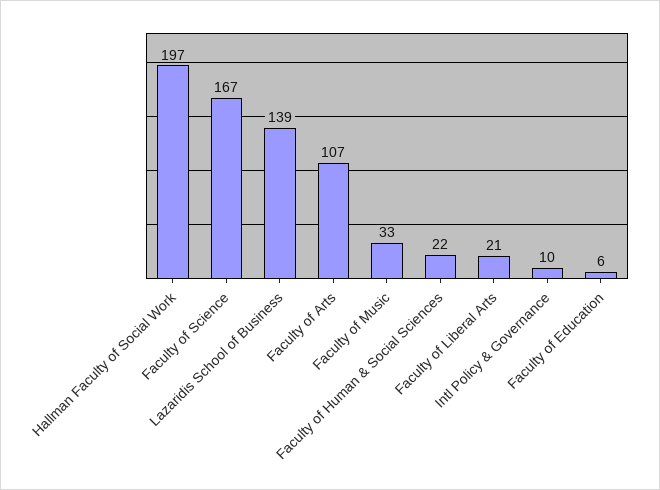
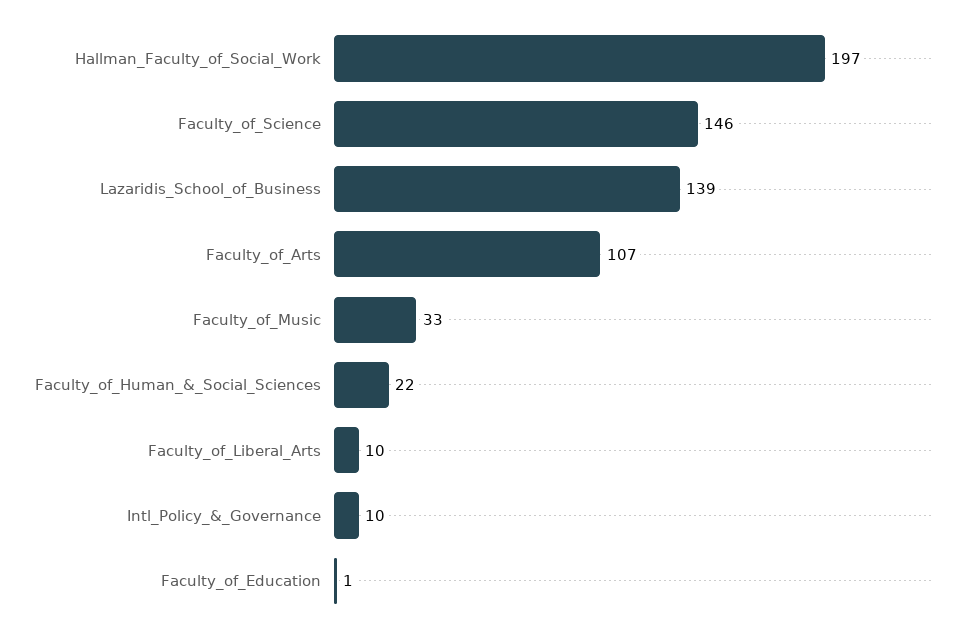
  {
    "Hallman Faculty of Social Work": 197,
-   "Faculty of Science": 167,
+   "Faculty of Science": 146,
    "Lazaridis School of Business": 139,
    "Faculty of Arts": 107,
    "Faculty of Music": 33,
    "Faculty of Human & Social Sciences": 22,
-   "Faculty of Liberal Arts": 21,
+   "Faculty of Liberal Arts": 10,
    "Intl Policy & Governance": 10,
-   "Faculty of Education": 6
+   "Faculty of Education": 1
  }

